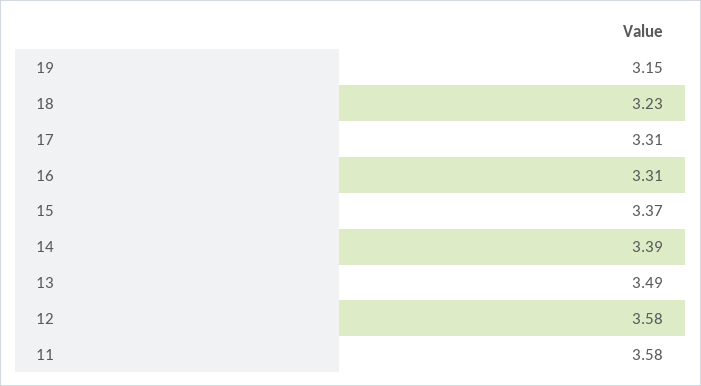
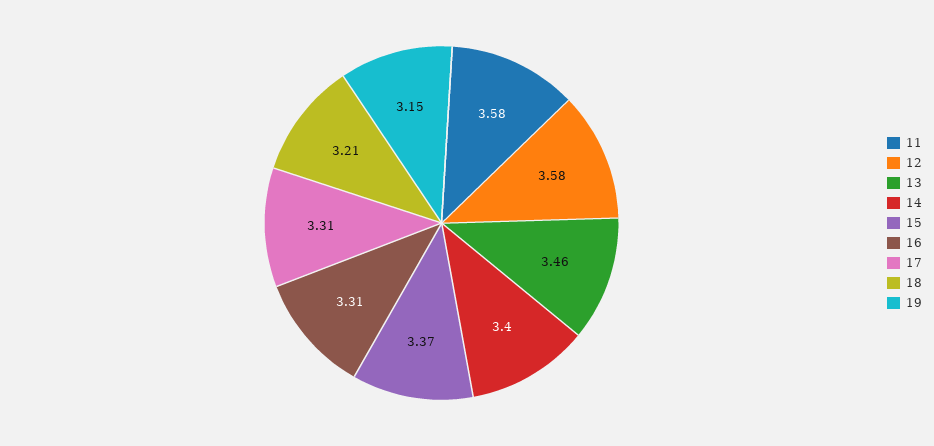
  {
    "19": 3.15,
-   "18": 3.23,
+   "18": 3.21,
    "17": 3.31,
    "16": 3.31,
    "15": 3.37,
-   "14": 3.39,
+   "14": 3.4,
-   "13": 3.49,
+   "13": 3.46,
    "12": 3.58,
    "11": 3.58
  }

